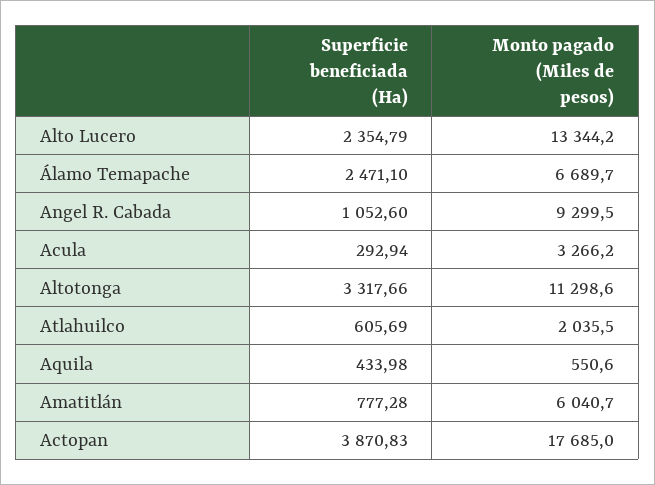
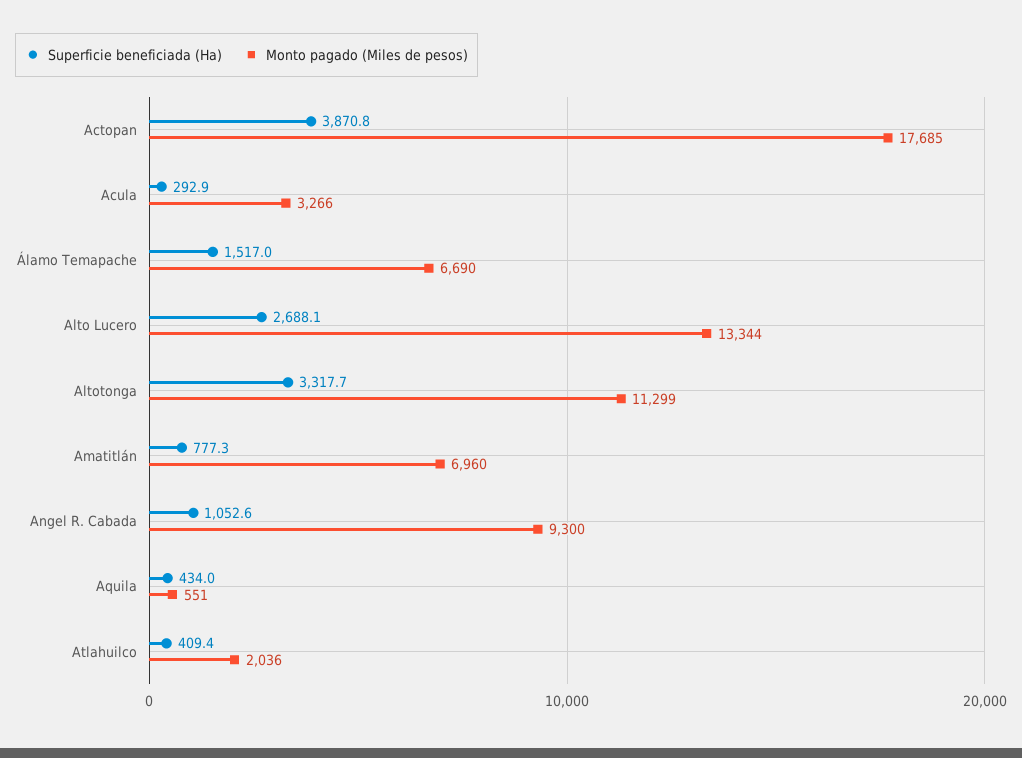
  {
    "Superficie beneficiada (Ha)": {
-     "Alto Lucero": 2354.79,
+     "Alto Lucero": 2688.1,
-     "Álamo Temapache": 2471.1,
+     "Álamo Temapache": 1517,
      "Angel R. Cabada": 1052.6,
      "Acula": 292.94,
      "Altotonga": 3317.66,
-     "Atlahuilco": 605.69,
+     "Atlahuilco": 409.4,
      "Aquila": 433.98,
      "Amatitlán": 777.28,
      "Actopan": 3870.83
    },
    "Monto pagado (Miles de pesos)": {
      "Alto Lucero": 13344.2,
      "Álamo Temapache": 6689.7,
      "Angel R. Cabada": 9299.5,
      "Acula": 3266.2,
      "Altotonga": 11298.6,
      "Atlahuilco": 2035.5,
      "Aquila": 550.6,
-     "Amatitlán": 6040.7,
+     "Amatitlán": 6960,
      "Actopan": 17685
    }
  }

